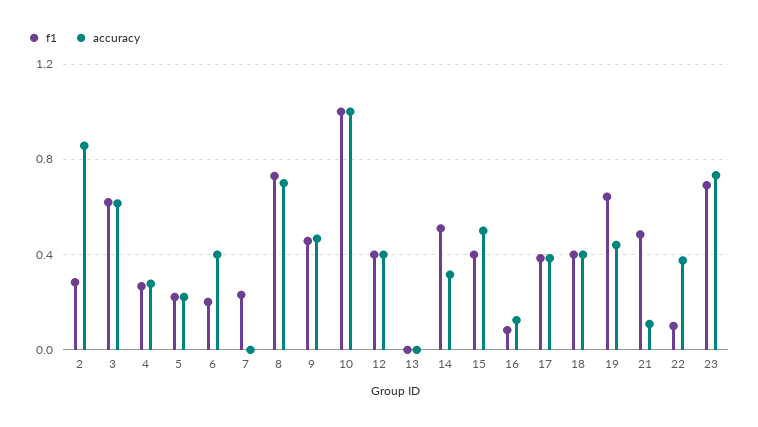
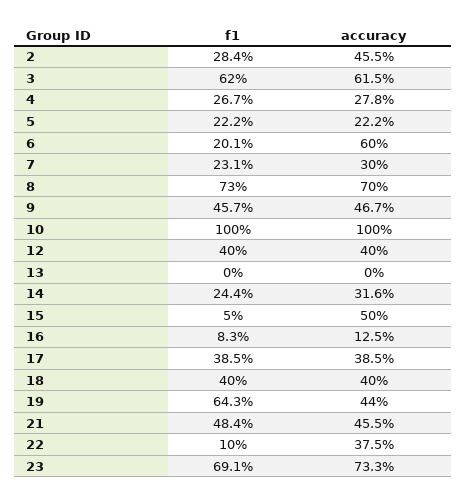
  {
    "f1": {
      "2": 0.284,
      "3": 0.62,
      "4": 0.267,
      "5": 0.222,
      "6": 0.201,
      "7": 0.231,
      "8": 0.73,
      "9": 0.457,
      "10": 1,
      "12": 0.4,
      "13": 0,
-     "14": 0.5,
+     "14": 0.244,
-     "15": 0.4,
+     "15": 0.05,
      "16": 0.083,
      "17": 0.385,
      "18": 0.4,
      "19": 0.643,
      "21": 0.484,
      "22": 0.1,
      "23": 0.691
    },
    "accuracy": {
-     "2": 0.85,
+     "2": 0.455,
      "3": 0.615,
      "4": 0.278,
      "5": 0.222,
-     "6": 0.4,
+     "6": 0.6,
-     "7": 0,
+     "7": 0.3,
      "8": 0.7,
      "9": 0.467,
      "10": 1,
      "12": 0.4,
      "13": 0,
      "14": 0.316,
      "15": 0.5,
      "16": 0.125,
      "17": 0.385,
      "18": 0.4,
      "19": 0.44,
-     "21": 0.1,
+     "21": 0.455,
      "22": 0.375,
      "23": 0.733
    }
  }

